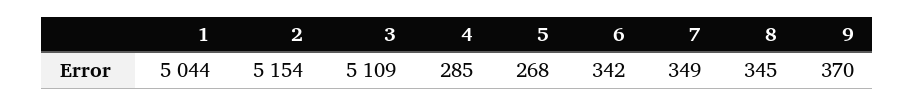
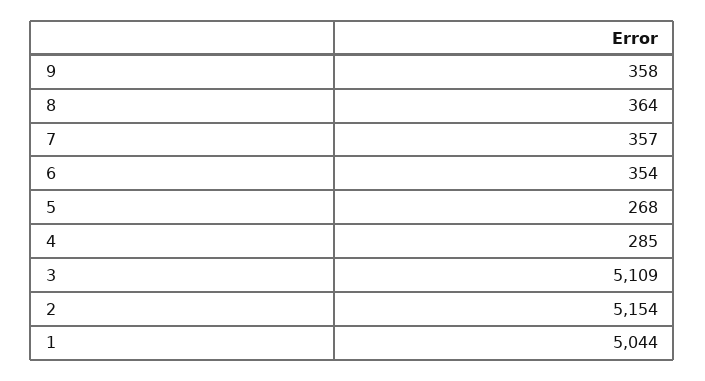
  {
    "1": 5044,
    "2": 5154,
    "3": 5109,
    "4": 285,
    "5": 268,
-   "6": 342,
+   "6": 354,
-   "7": 349,
+   "7": 357,
-   "8": 345,
+   "8": 364,
-   "9": 370
+   "9": 358
  }

